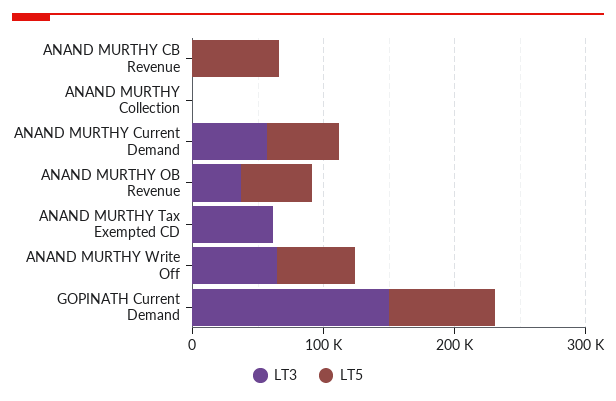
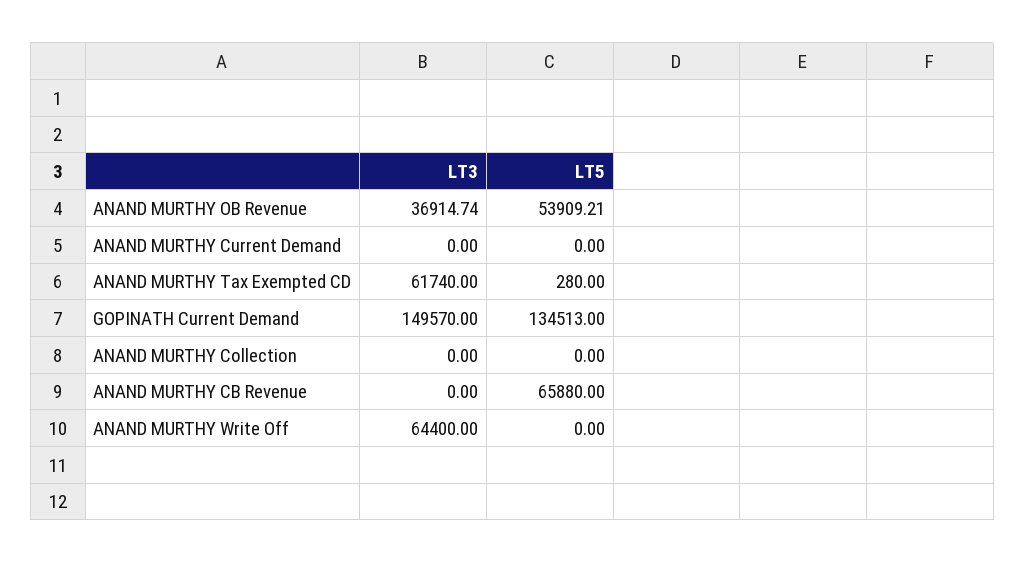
  {
    "LT3": {
      "ANAND MURTHY CB Revenue": 0,
      "ANAND MURTHY Collection": 0,
-     "ANAND MURTHY Current Demand": 60000,
+     "ANAND MURTHY Current Demand": 0,
      "ANAND MURTHY OB Revenue": 36914.74,
      "ANAND MURTHY Tax Exempted CD": 61740,
      "ANAND MURTHY Write Off": 64400,
      "GOPINATH Current Demand": 149570
    },
    "LT5": {
      "ANAND MURTHY CB Revenue": 65880,
      "ANAND MURTHY Collection": 0,
-     "ANAND MURTHY Current Demand": 60000,
+     "ANAND MURTHY Current Demand": 0,
      "ANAND MURTHY OB Revenue": 53909.21,
      "ANAND MURTHY Tax Exempted CD": 280,
-     "ANAND MURTHY Write Off": 60000,
+     "ANAND MURTHY Write Off": 0,
-     "GOPINATH Current Demand": 80000
+     "GOPINATH Current Demand": 134513
    }
  }

